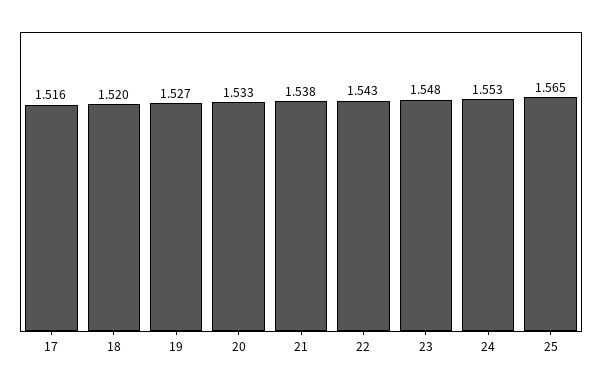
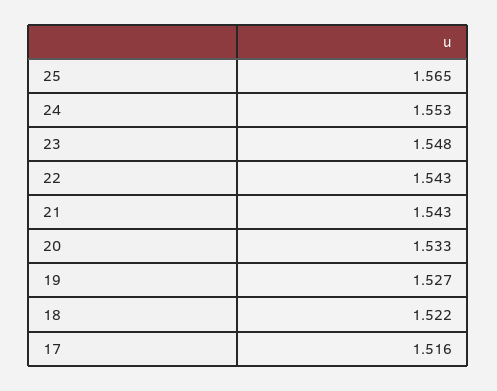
  {
    "17": 1.516,
-   "18": 1.52,
+   "18": 1.522,
    "19": 1.527,
    "20": 1.533,
-   "21": 1.538,
+   "21": 1.543,
    "22": 1.543,
    "23": 1.548,
    "24": 1.553,
    "25": 1.565
  }

